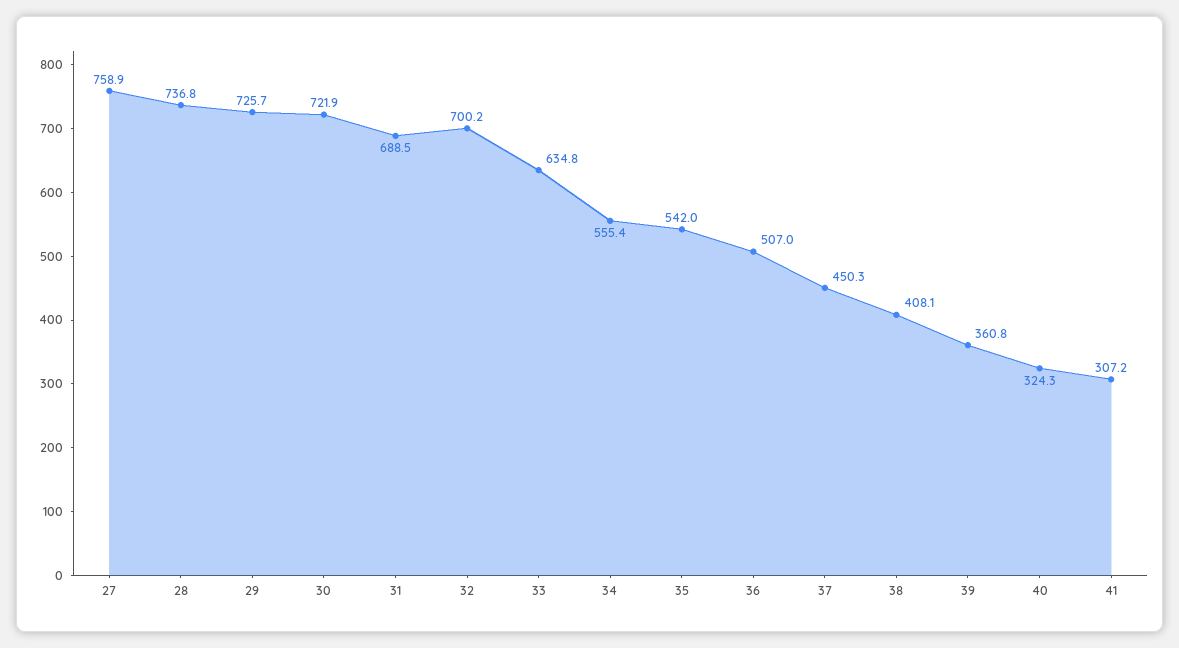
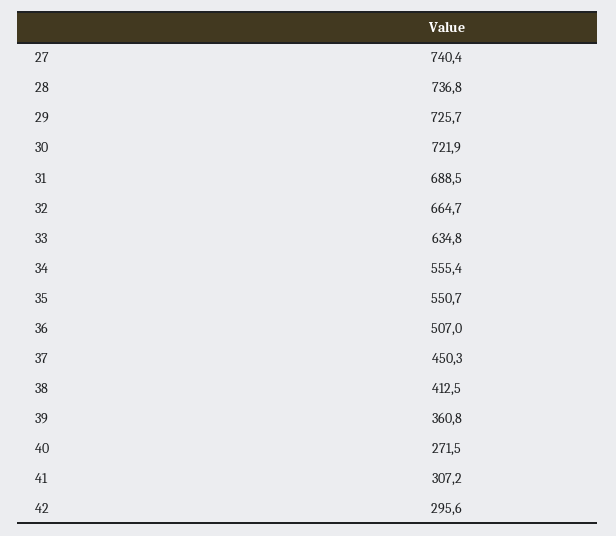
  {
-   "27": 758.9,
+   "27": 740.4,
    "28": 736.8,
    "29": 725.7,
    "30": 721.9,
    "31": 688.5,
-   "32": 700.2,
+   "32": 664.7,
    "33": 634.8,
    "34": 555.4,
-   "35": 542,
+   "35": 550.7,
    "36": 507,
    "37": 450.3,
-   "38": 408.1,
+   "38": 412.5,
    "39": 360.8,
-   "40": 324.3,
+   "40": 271.5,
-   "41": 307.2
+   "41": 307.2,
+   "42": 295.6
  }

